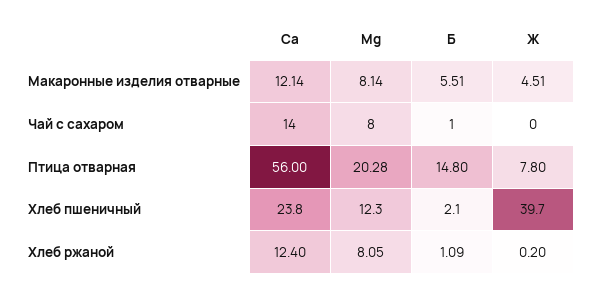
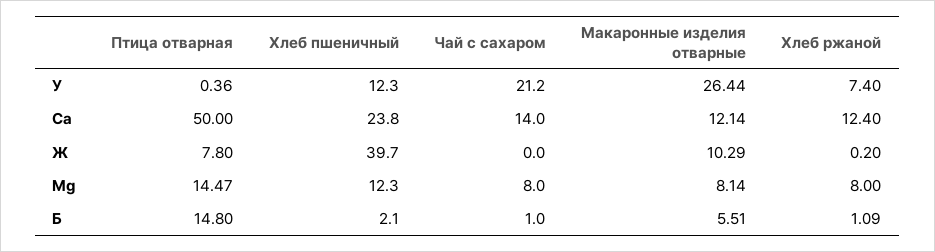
  {
    "Ca": {
      "Макаронные изделия отварные": 12.14,
      "Чай с сахаром": 14,
-     "Птица отварная": 56,
+     "Птица отварная": 50,
      "Хлеб пшеничный": 23.8,
      "Хлеб ржаной": 12.4
    },
    "Mg": {
      "Макаронные изделия отварные": 8.14,
      "Чай с сахаром": 8,
-     "Птица отварная": 20.28,
+     "Птица отварная": 14.47,
      "Хлеб пшеничный": 12.3,
-     "Хлеб ржаной": 8.05
+     "Хлеб ржаной": 8
    },
    "Б": {
      "Макаронные изделия отварные": 5.51,
      "Чай с сахаром": 1,
      "Птица отварная": 14.8,
      "Хлеб пшеничный": 2.1,
      "Хлеб ржаной": 1.09
    },
    "Ж": {
-     "Макаронные изделия отварные": 4.51,
+     "Макаронные изделия отварные": 10.29,
      "Чай с сахаром": 0,
      "Птица отварная": 7.8,
      "Хлеб пшеничный": 39.7,
      "Хлеб ржаной": 0.2
-   }
+   },
+   "У": {
+     "Птица отварная": 0.36,
+     "Хлеб пшеничный": 12.3,
+     "Чай с сахаром": 21.2,
+     "Макаронные изделия отварные": 26.44,
+     "Хлеб ржаной": 7.4
+   }
  }

